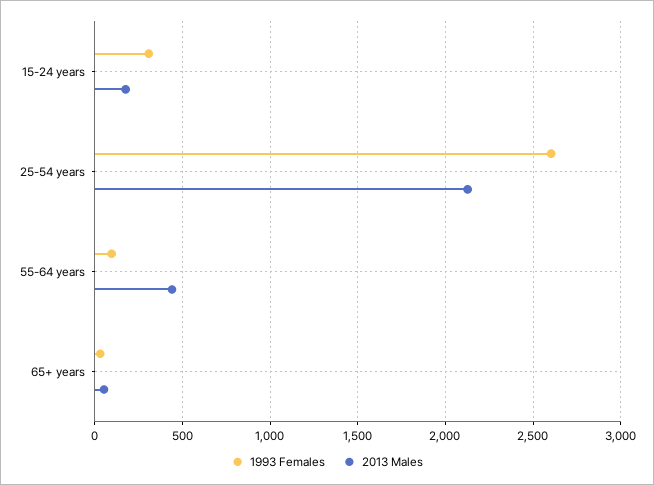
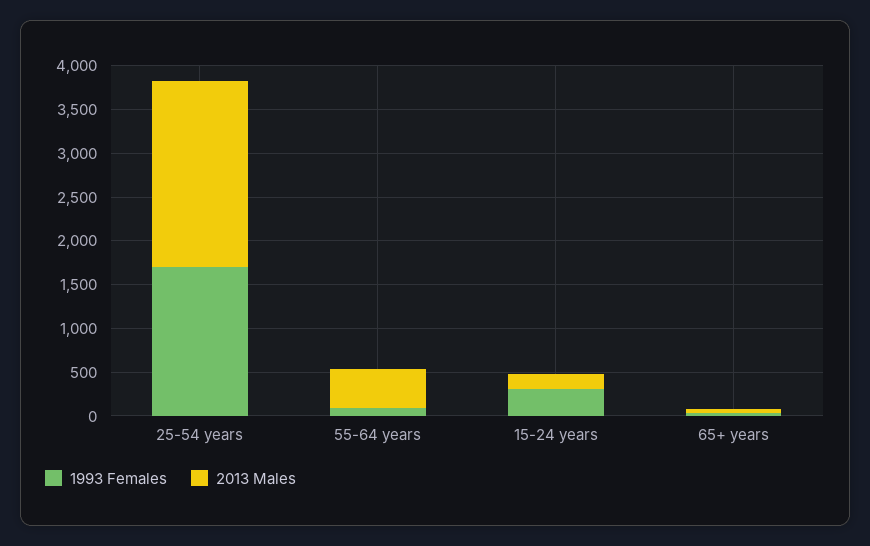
  {
    "1993 Females": {
      "15-24 years": 300,
-     "25-54 years": 2600,
+     "25-54 years": 1700,
      "55-64 years": 100,
      "65+ years": 50
    },
    "2013 Males": {
      "15-24 years": 200,
      "25-54 years": 2150,
      "55-64 years": 450,
      "65+ years": 50
    }
  }

